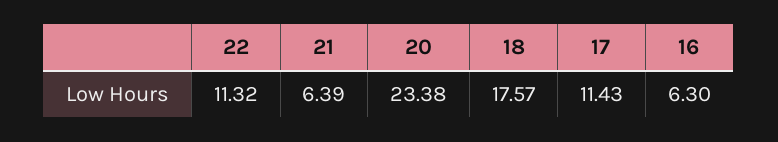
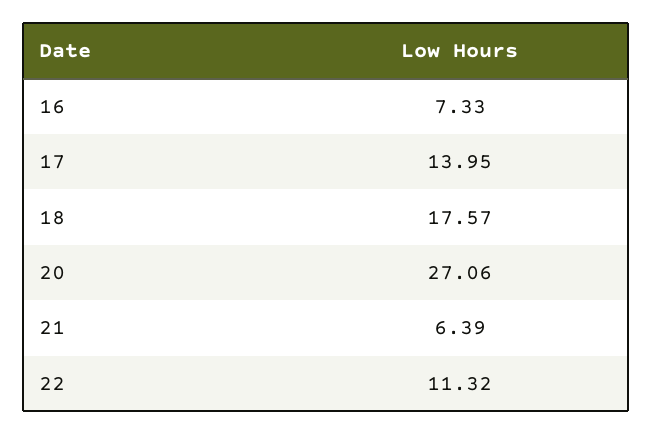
  {
    "22": 11.32,
    "21": 6.39,
-   "20": 23.38,
+   "20": 27.06,
    "18": 17.57,
-   "17": 11.43,
+   "17": 13.95,
-   "16": 6.3
+   "16": 7.33
  }

